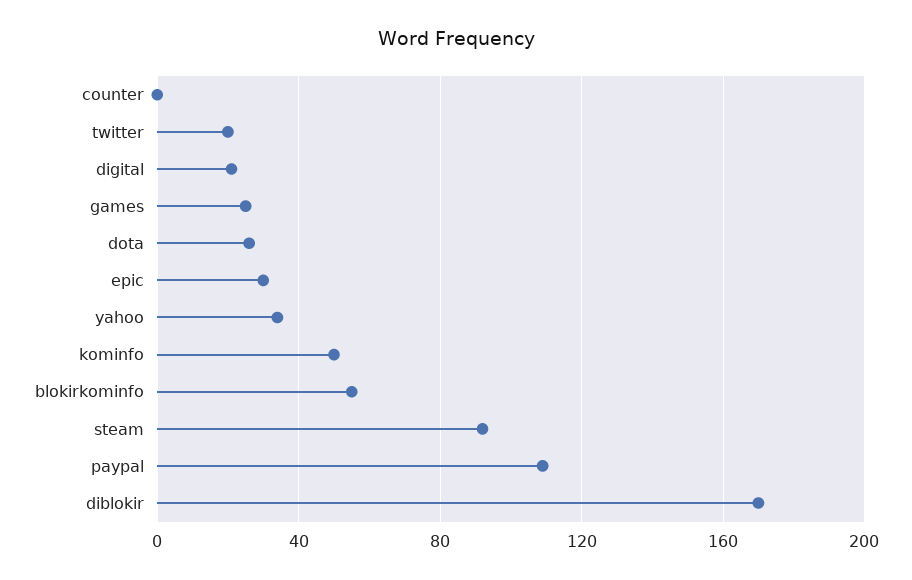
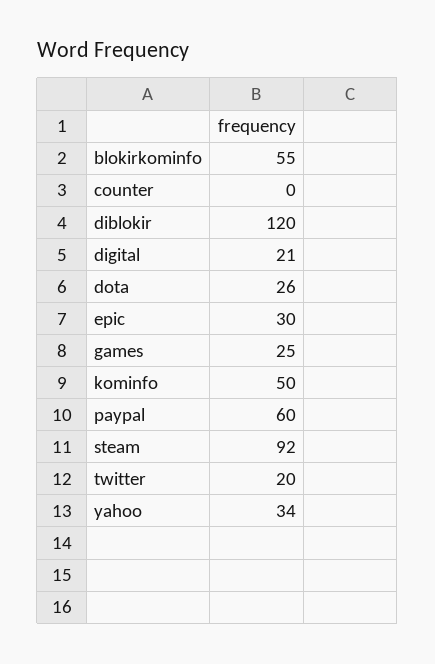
  {
    "counter": 0,
    "twitter": 20,
    "digital": 21,
    "games": 25,
    "dota": 26,
    "epic": 30,
    "yahoo": 34,
    "kominfo": 50,
    "blokirkominfo": 55,
    "steam": 92,
-   "paypal": 110,
+   "paypal": 60,
-   "diblokir": 170
+   "diblokir": 120
  }

